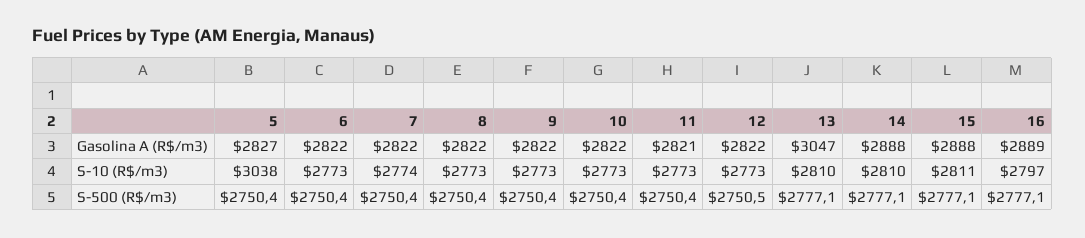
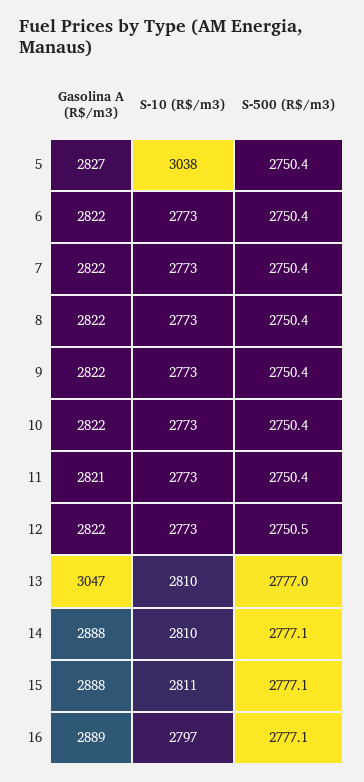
  {
    "5": {
      "Gasolina A (R$/m3)": 2827,
      "S-10 (R$/m3)": 3038,
      "S-500 (R$/m3)": 2750.4
    },
    "6": {
      "Gasolina A (R$/m3)": 2822,
      "S-10 (R$/m3)": 2773,
      "S-500 (R$/m3)": 2750.4
    },
    "7": {
      "Gasolina A (R$/m3)": 2822,
-     "S-10 (R$/m3)": 2774,
+     "S-10 (R$/m3)": 2773,
      "S-500 (R$/m3)": 2750.4
    },
    "8": {
      "Gasolina A (R$/m3)": 2822,
      "S-10 (R$/m3)": 2773,
      "S-500 (R$/m3)": 2750.4
    },
    "9": {
      "Gasolina A (R$/m3)": 2822,
      "S-10 (R$/m3)": 2773,
      "S-500 (R$/m3)": 2750.4
    },
    "10": {
      "Gasolina A (R$/m3)": 2822,
      "S-10 (R$/m3)": 2773,
      "S-500 (R$/m3)": 2750.4
    },
    "11": {
      "Gasolina A (R$/m3)": 2821,
      "S-10 (R$/m3)": 2773,
      "S-500 (R$/m3)": 2750.4
    },
    "12": {
      "Gasolina A (R$/m3)": 2822,
      "S-10 (R$/m3)": 2773,
      "S-500 (R$/m3)": 2750.5
    },
    "13": {
      "Gasolina A (R$/m3)": 3047,
      "S-10 (R$/m3)": 2810,
-     "S-500 (R$/m3)": 2777.1
+     "S-500 (R$/m3)": 2777
    },
    "14": {
      "Gasolina A (R$/m3)": 2888,
      "S-10 (R$/m3)": 2810,
      "S-500 (R$/m3)": 2777.1
    },
    "15": {
      "Gasolina A (R$/m3)": 2888,
      "S-10 (R$/m3)": 2811,
      "S-500 (R$/m3)": 2777.1
    },
    "16": {
      "Gasolina A (R$/m3)": 2889,
      "S-10 (R$/m3)": 2797,
      "S-500 (R$/m3)": 2777.1
    }
  }

